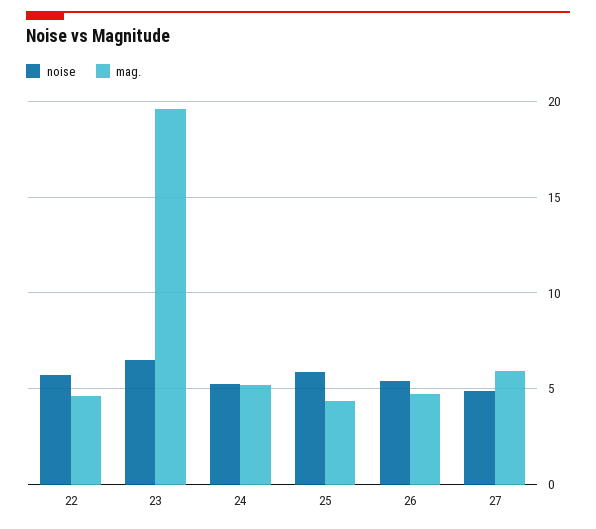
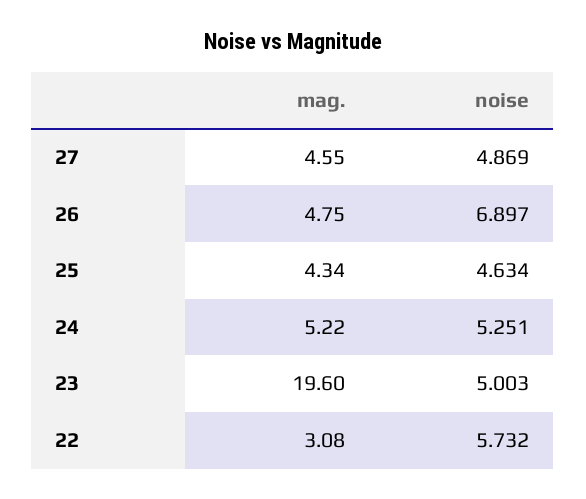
  {
    "noise": {
      "22": 5.732,
-     "23": 6.5,
+     "23": 5.003,
      "24": 5.251,
-     "25": 6,
+     "25": 4.634,
-     "26": 5.5,
+     "26": 6.897,
      "27": 4.869
    },
    "mag.": {
-     "22": 4.5,
+     "22": 3.08,
      "23": 19.6,
      "24": 5.22,
      "25": 4.34,
      "26": 4.75,
-     "27": 6
+     "27": 4.55
    }
  }

